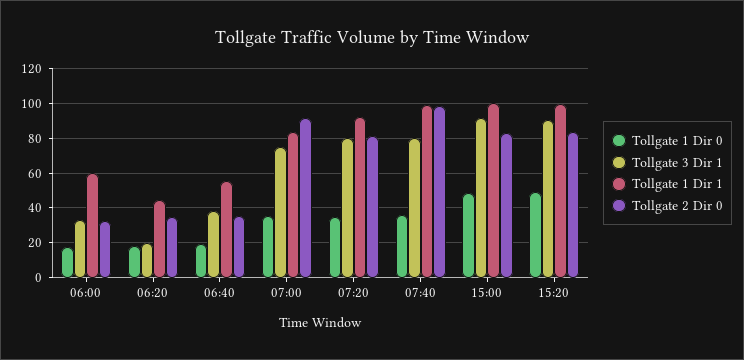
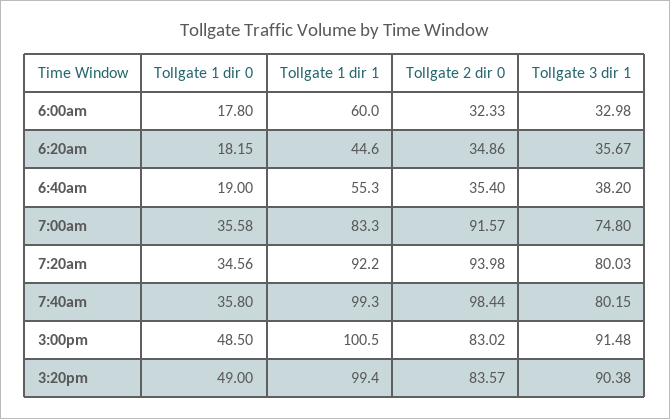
  {
    "Tollgate 1 Dir 0": {
      "06:00": 17.8,
      "06:20": 18.15,
      "06:40": 19,
      "07:00": 35.58,
      "07:20": 34.56,
      "07:40": 35.8,
      "15:00": 48.5,
      "15:20": 49
    },
    "Tollgate 3 Dir 1": {
      "06:00": 32.98,
-     "06:20": 20,
+     "06:20": 35.67,
      "06:40": 38.2,
      "07:00": 74.8,
      "07:20": 80.03,
      "07:40": 80.15,
      "15:00": 91.48,
      "15:20": 90.38
    },
    "Tollgate 1 Dir 1": {
      "06:00": 60,
      "06:20": 44.6,
      "06:40": 55.3,
      "07:00": 83.3,
      "07:20": 92.2,
      "07:40": 99.3,
      "15:00": 100.5,
      "15:20": 99.4
    },
    "Tollgate 2 Dir 0": {
      "06:00": 32.33,
      "06:20": 34.86,
      "06:40": 35.4,
      "07:00": 91.57,
-     "07:20": 80,
+     "07:20": 93.98,
      "07:40": 98.44,
      "15:00": 83.02,
      "15:20": 83.57
    }
  }

